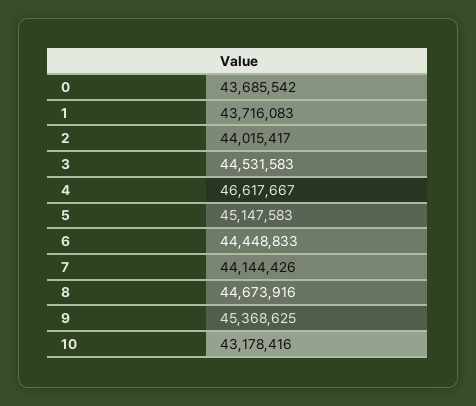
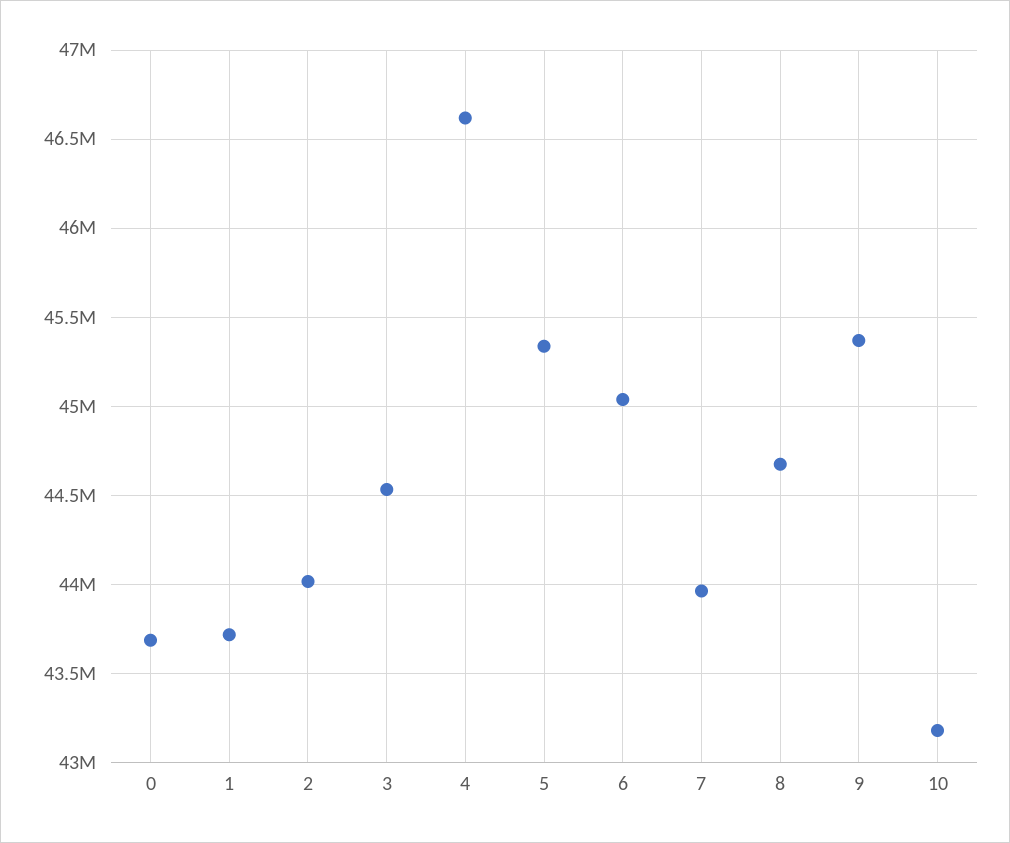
  {
    "0": 43685542,
    "1": 43716083,
    "2": 44015417,
    "3": 44531583,
    "4": 46617667,
-   "5": 45147583,
+   "5": 45350000,
-   "6": 44448833,
+   "6": 45050000,
-   "7": 44144426,
+   "7": 43950000,
    "8": 44673916,
    "9": 45368625,
    "10": 43178416
  }

